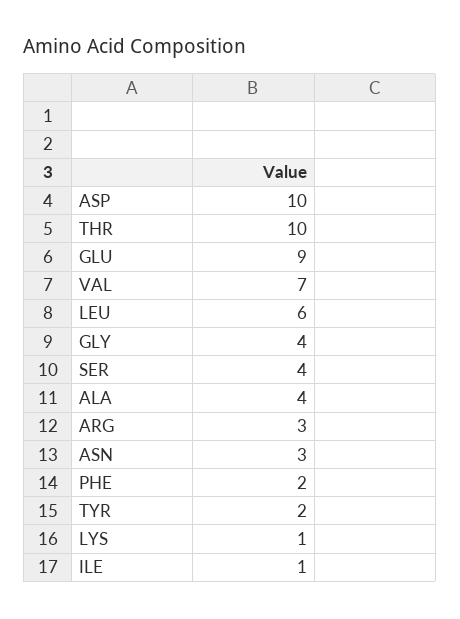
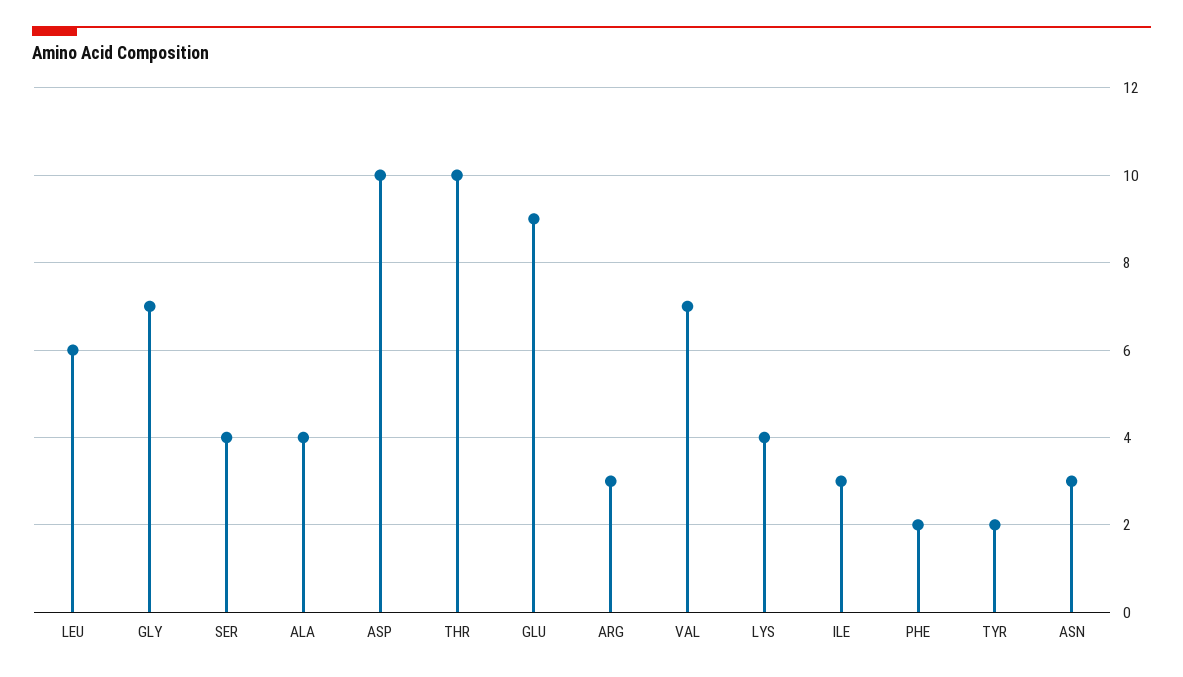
  {
    "ASP": 10,
    "THR": 10,
    "GLU": 9,
    "VAL": 7,
    "LEU": 6,
-   "GLY": 4,
+   "GLY": 7,
    "SER": 4,
    "ALA": 4,
    "ARG": 3,
    "ASN": 3,
    "PHE": 2,
    "TYR": 2,
-   "LYS": 1,
+   "LYS": 4,
-   "ILE": 1
+   "ILE": 3
  }

